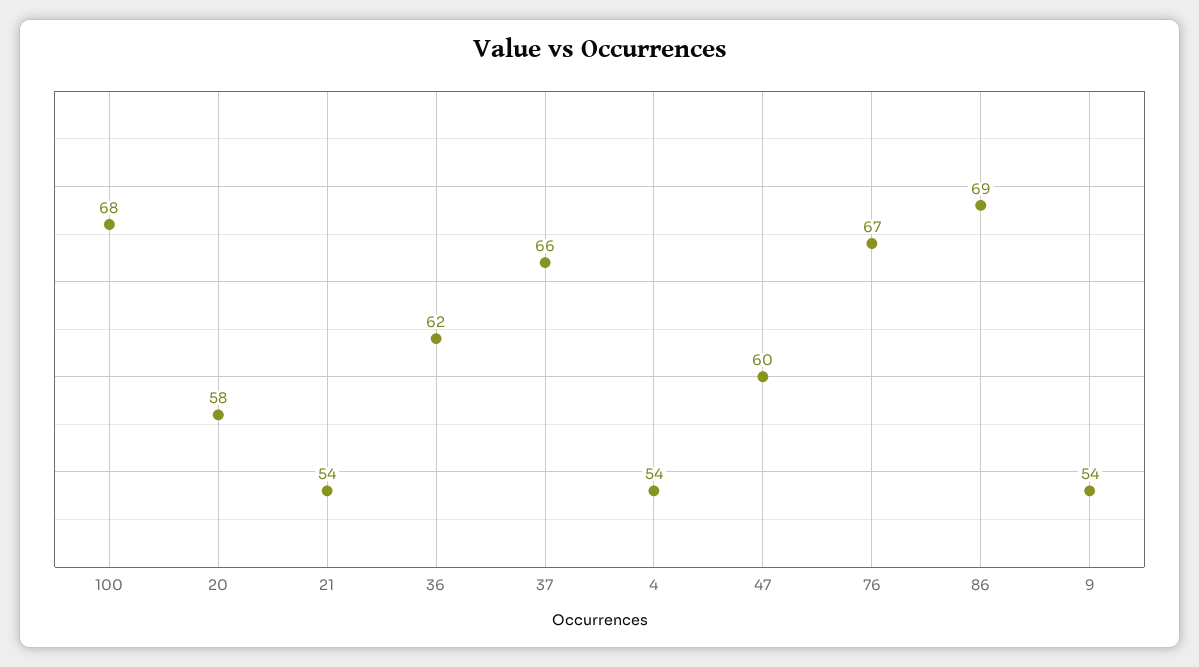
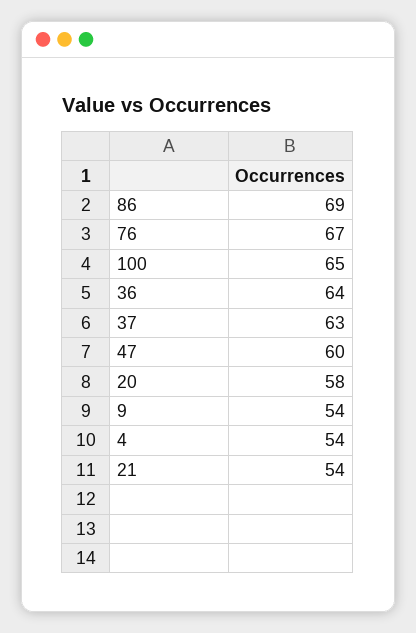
  {
-   "100": 68,
+   "100": 65,
    "20": 58,
    "21": 54,
-   "36": 62,
+   "36": 64,
-   "37": 66,
+   "37": 63,
    "4": 54,
    "47": 60,
    "76": 67,
    "86": 69,
    "9": 54
  }

